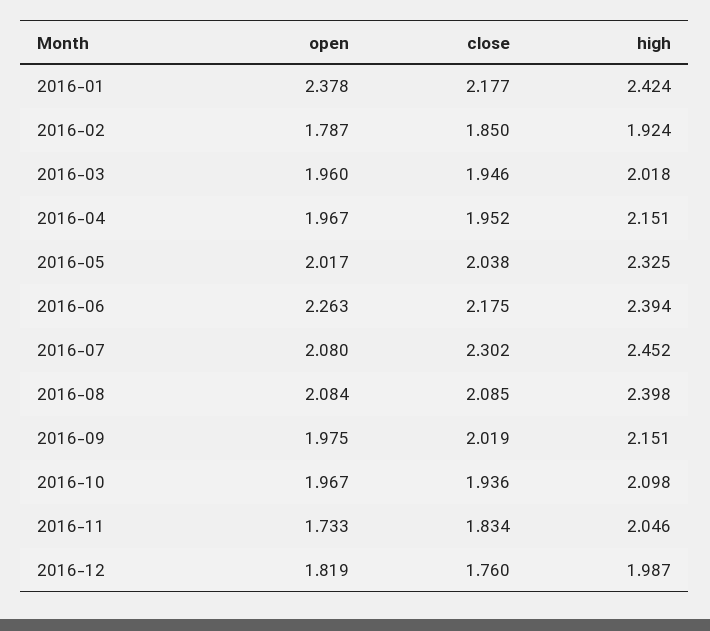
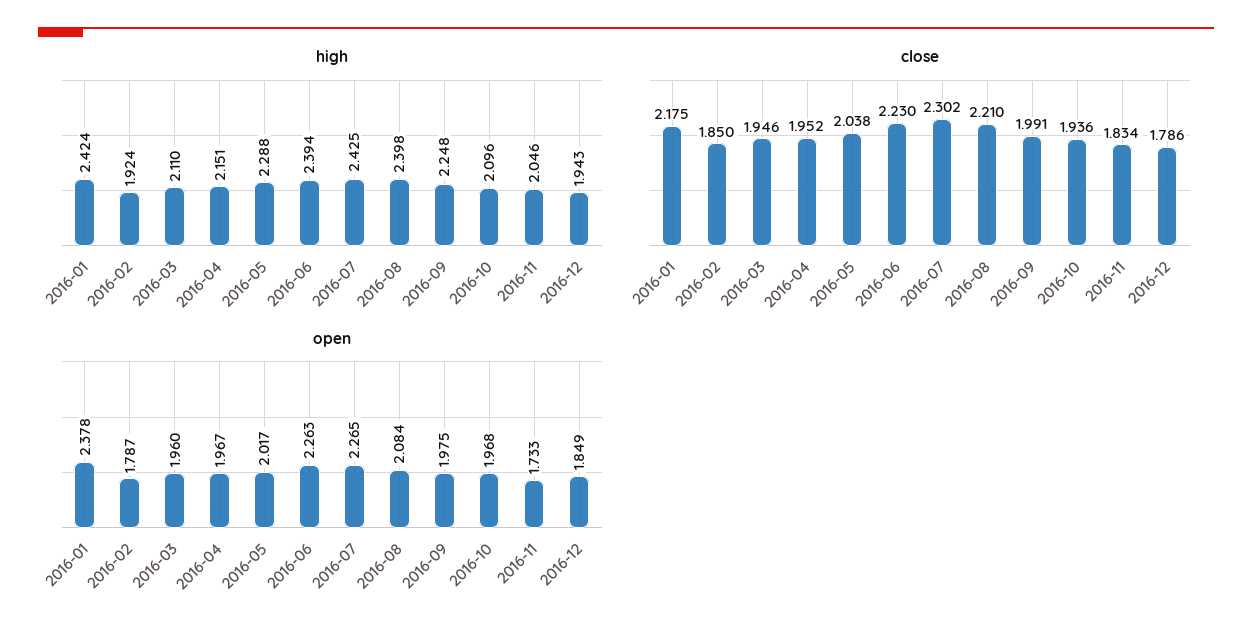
  {
    "open": {
      "2016-01": 2.378,
      "2016-02": 1.787,
      "2016-03": 1.96,
      "2016-04": 1.967,
      "2016-05": 2.017,
      "2016-06": 2.263,
-     "2016-07": 2.08,
+     "2016-07": 2.265,
      "2016-08": 2.084,
      "2016-09": 1.975,
-     "2016-10": 1.967,
+     "2016-10": 1.968,
      "2016-11": 1.733,
-     "2016-12": 1.819
+     "2016-12": 1.849
    },
    "close": {
-     "2016-01": 2.177,
+     "2016-01": 2.175,
      "2016-02": 1.85,
      "2016-03": 1.946,
      "2016-04": 1.952,
      "2016-05": 2.038,
-     "2016-06": 2.175,
+     "2016-06": 2.23,
      "2016-07": 2.302,
-     "2016-08": 2.085,
+     "2016-08": 2.21,
-     "2016-09": 2.019,
+     "2016-09": 1.991,
      "2016-10": 1.936,
      "2016-11": 1.834,
-     "2016-12": 1.76
+     "2016-12": 1.786
    },
    "high": {
      "2016-01": 2.424,
      "2016-02": 1.924,
-     "2016-03": 2.018,
+     "2016-03": 2.11,
      "2016-04": 2.151,
-     "2016-05": 2.325,
+     "2016-05": 2.288,
      "2016-06": 2.394,
-     "2016-07": 2.452,
+     "2016-07": 2.425,
      "2016-08": 2.398,
-     "2016-09": 2.151,
+     "2016-09": 2.248,
-     "2016-10": 2.098,
+     "2016-10": 2.096,
      "2016-11": 2.046,
-     "2016-12": 1.987
+     "2016-12": 1.943
    }
  }

